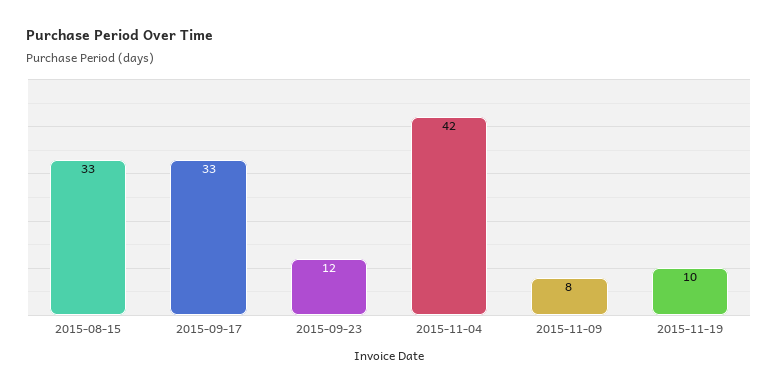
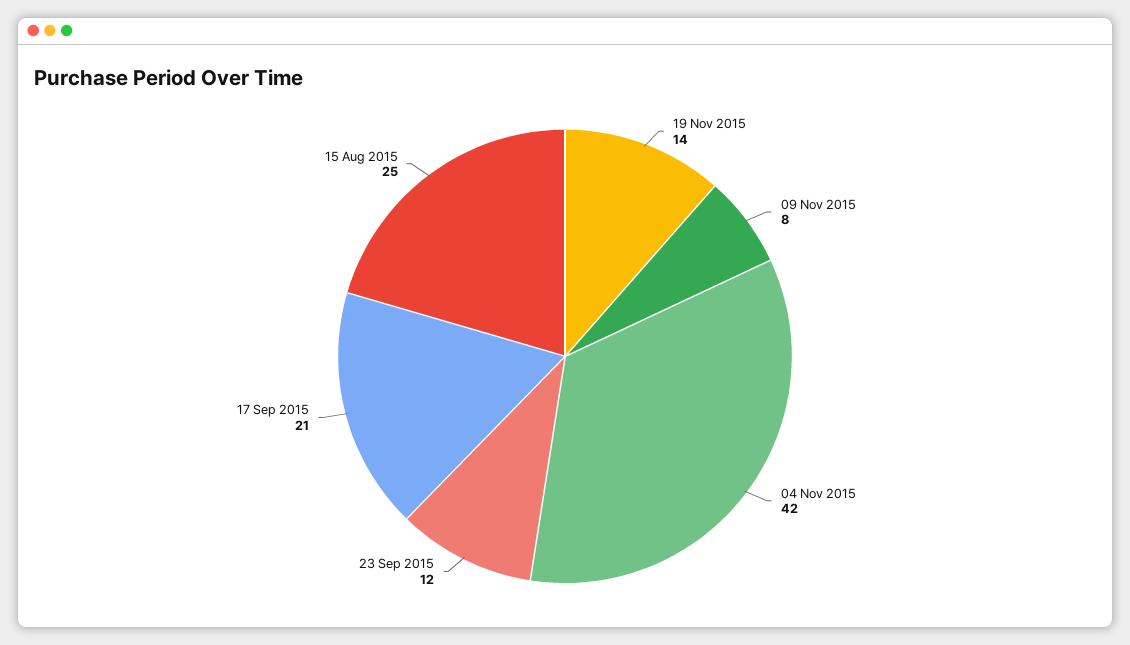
  {
-   "2015-08-15": 33,
+   "2015-08-15": 25,
-   "2015-09-17": 33,
+   "2015-09-17": 21,
    "2015-09-23": 12,
    "2015-11-04": 42,
    "2015-11-09": 8,
-   "2015-11-19": 10
+   "2015-11-19": 14
  }

